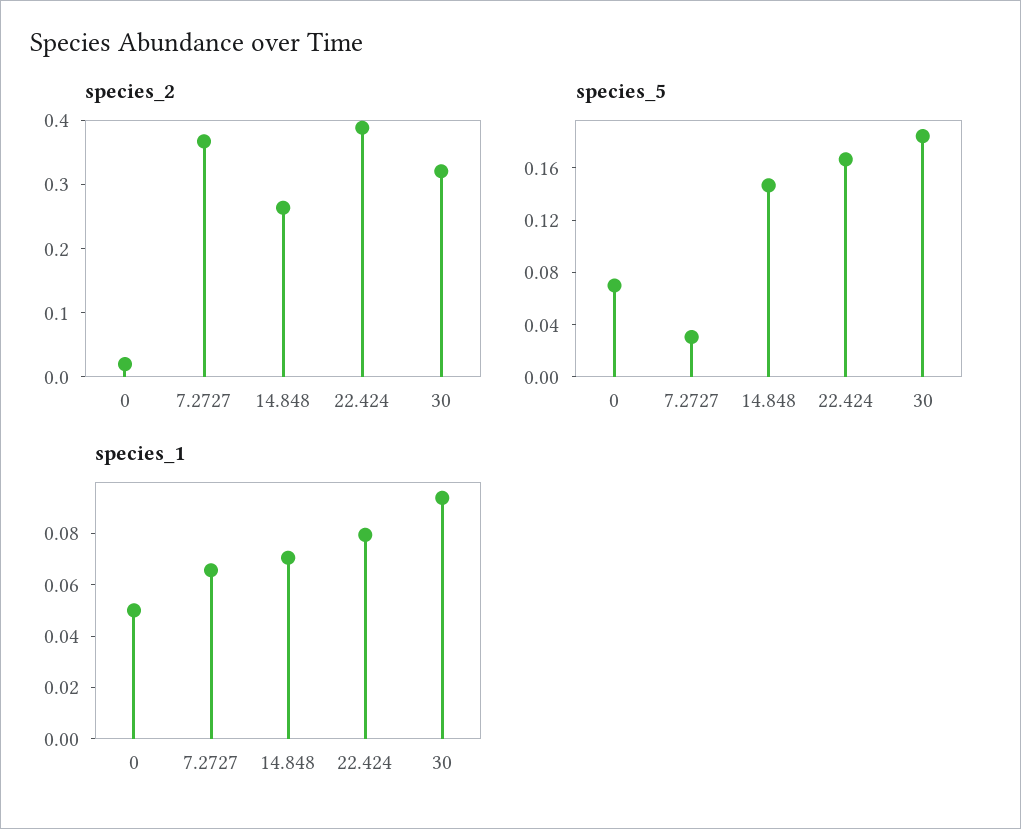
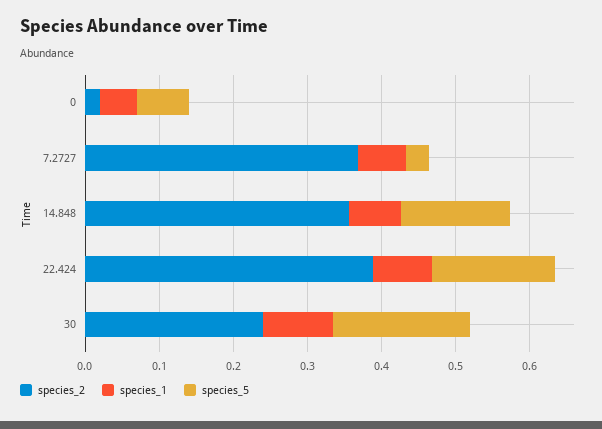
  {
    "species_2": {
      "0": 0.02,
      "7.2727": 0.36,
-     "14.848": 0.26,
+     "14.848": 0.36,
      "22.424": 0.38,
-     "30": 0.32
+     "30": 0.24
    },
    "species_5": {
      "0": 0.07,
      "7.2727": 0.03,
      "14.848": 0.15,
      "22.424": 0.17,
      "30": 0.18
    },
    "species_1": {
      "0": 0.05,
      "7.2727": 0.065,
      "14.848": 0.07,
      "22.424": 0.08,
      "30": 0.095
    }
  }

